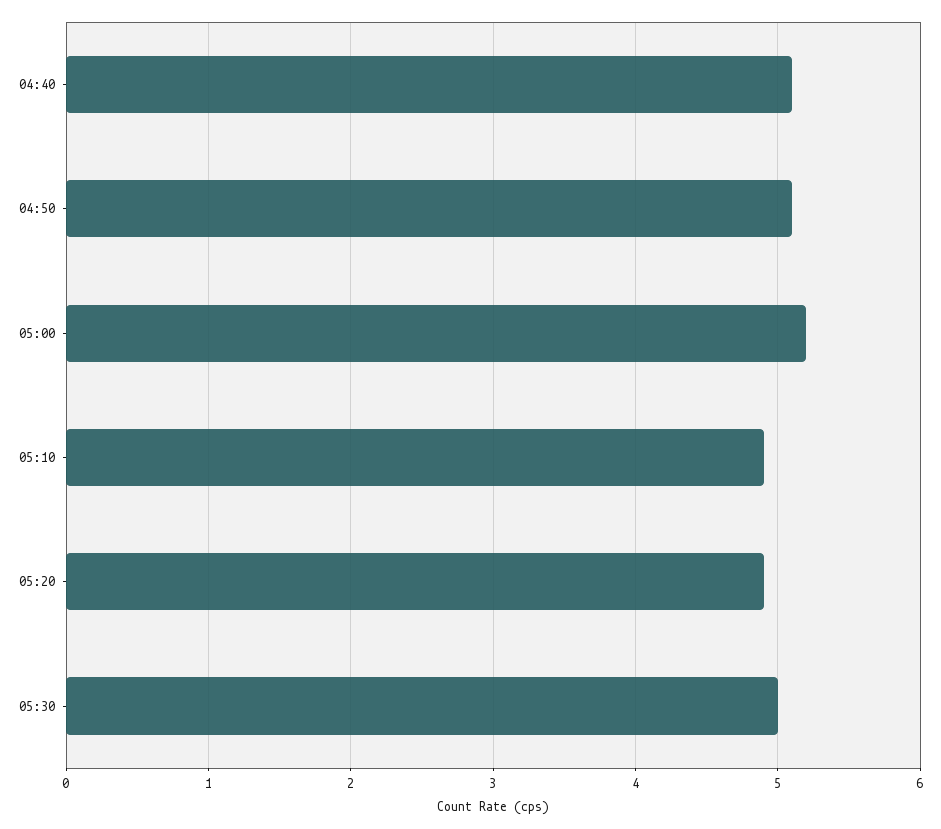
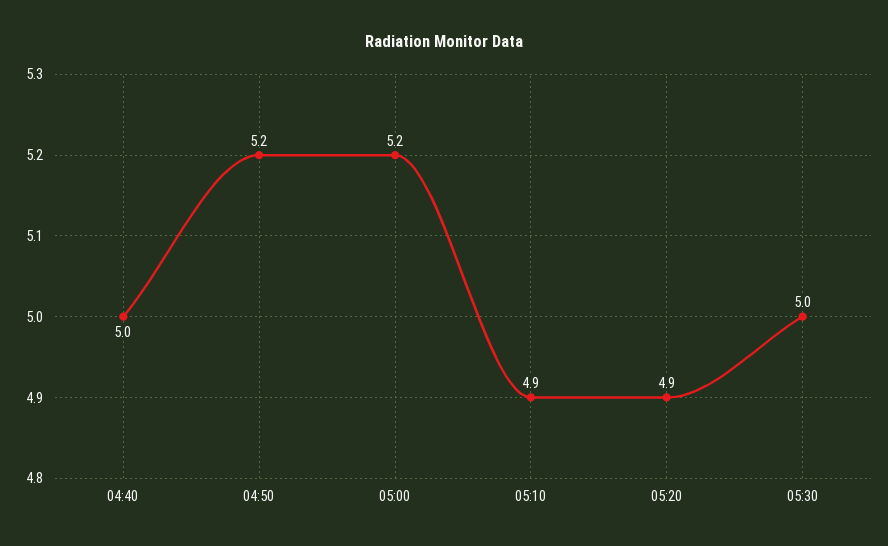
  {
-   "04:40": 5.1,
+   "04:40": 5,
-   "04:50": 5.1,
+   "04:50": 5.2,
    "05:00": 5.2,
    "05:10": 4.9,
    "05:20": 4.9,
    "05:30": 5
  }

